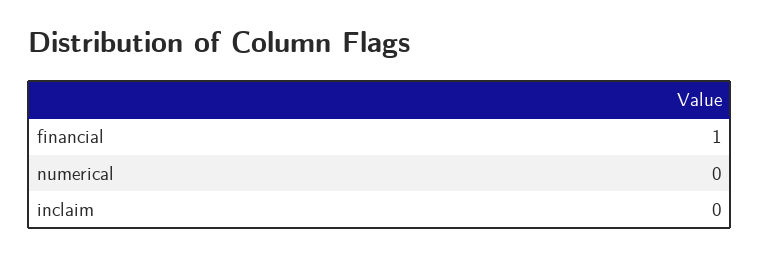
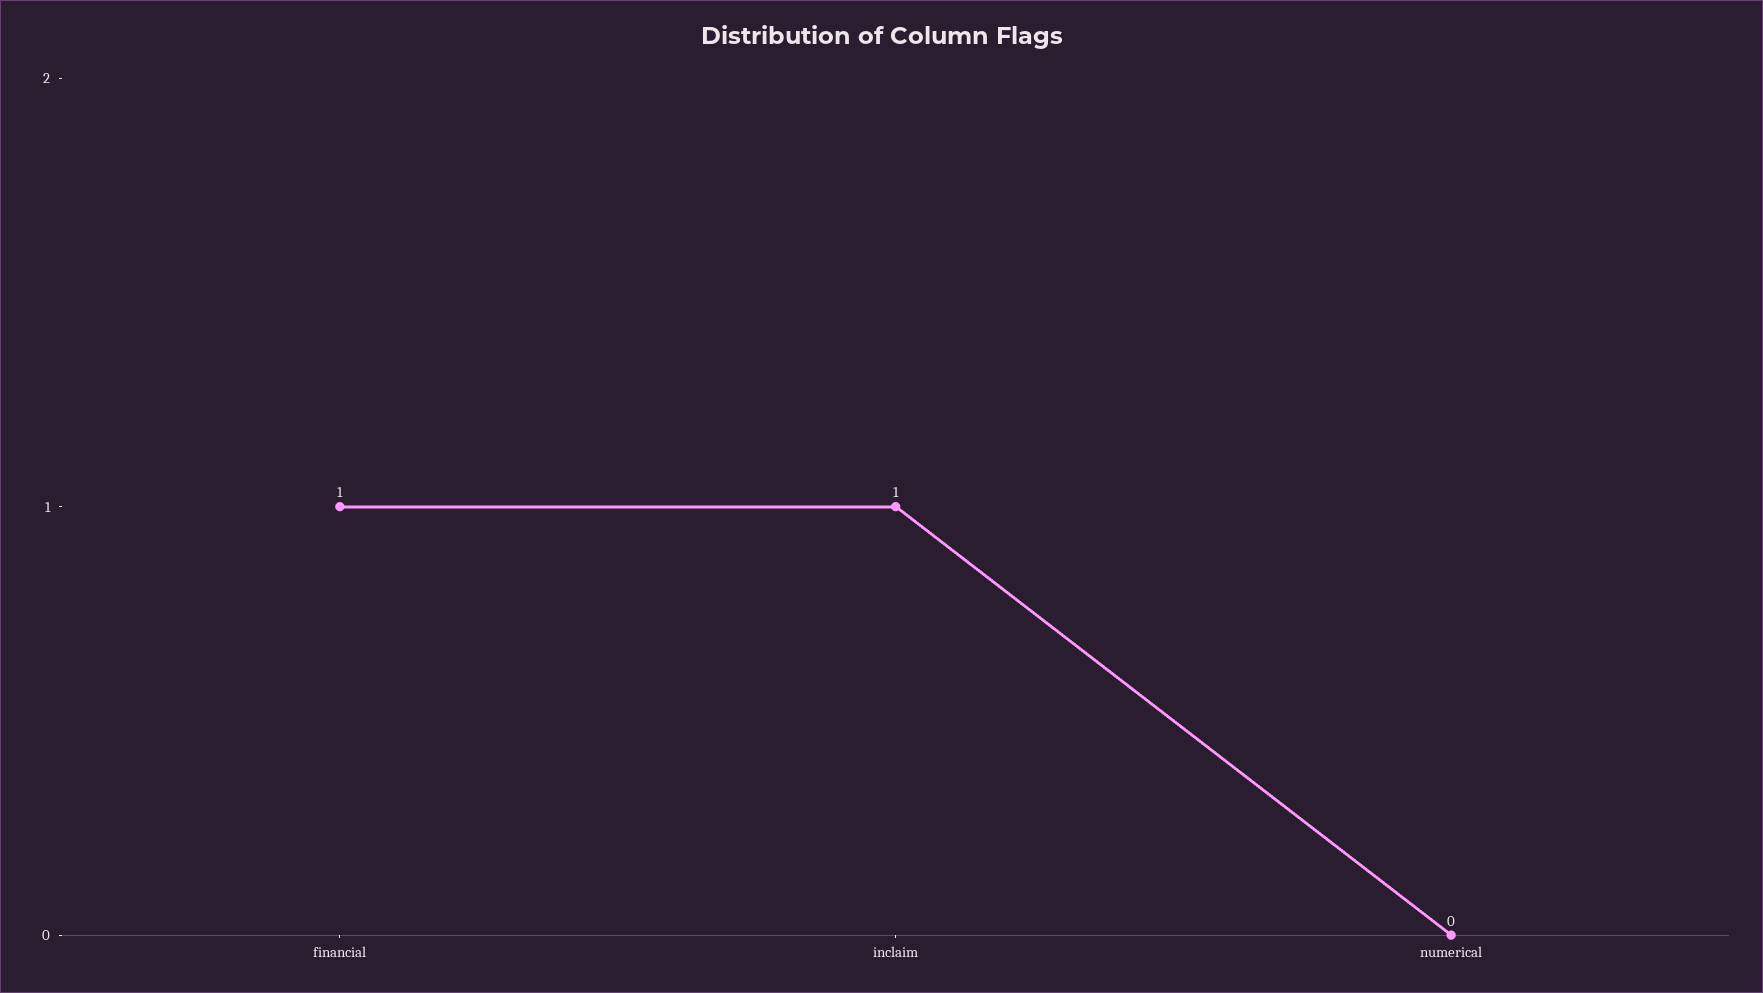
  {
    "financial": 1,
    "numerical": 0,
-   "inclaim": 0
+   "inclaim": 1
  }

